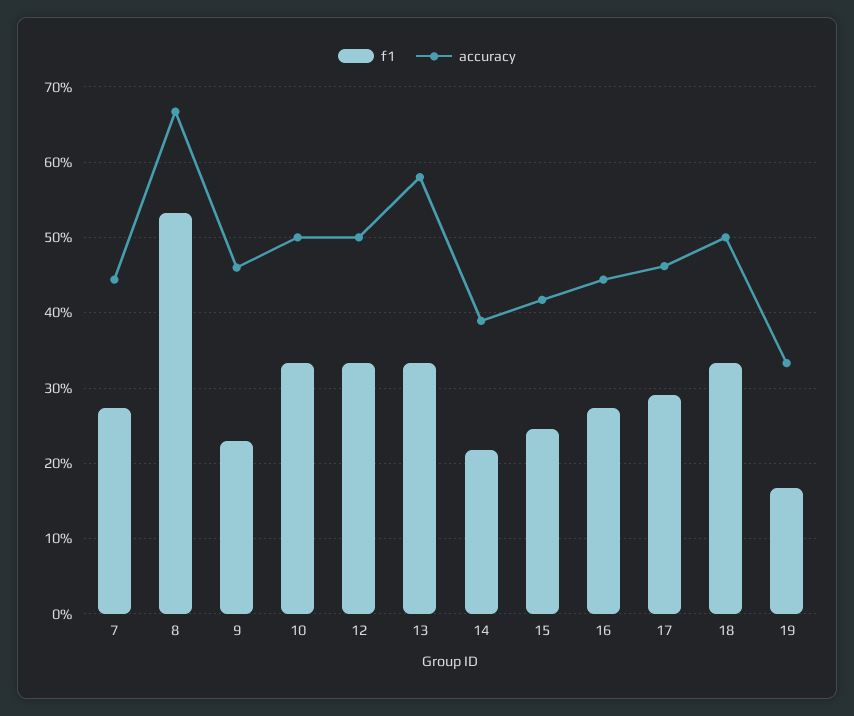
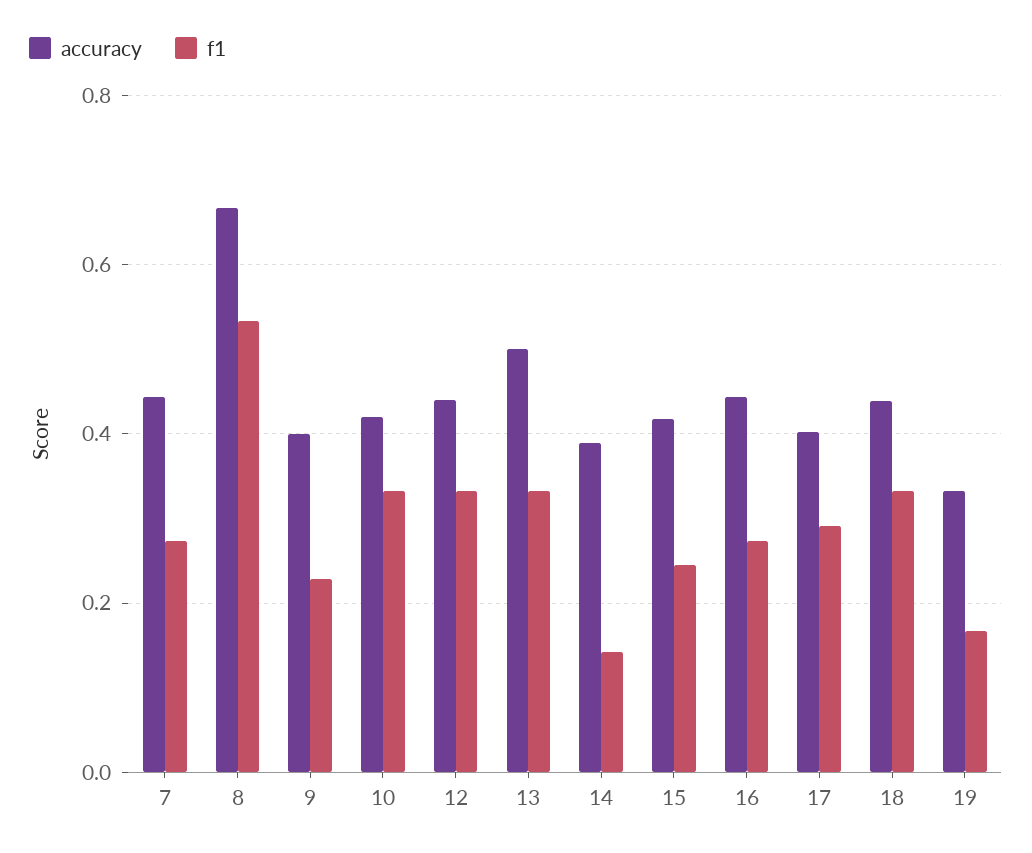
  {
    "f1": {
      "7": 0.27,
      "8": 0.53,
      "9": 0.23,
      "10": 0.33,
      "12": 0.33,
      "13": 0.33,
-     "14": 0.22,
+     "14": 0.14,
      "15": 0.25,
      "16": 0.27,
      "17": 0.29,
      "18": 0.33,
      "19": 0.17
    },
    "accuracy": {
      "7": 0.44,
      "8": 0.67,
-     "9": 0.46,
+     "9": 0.4,
-     "10": 0.5,
+     "10": 0.42,
-     "12": 0.5,
+     "12": 0.44,
-     "13": 0.58,
+     "13": 0.5,
      "14": 0.39,
      "15": 0.42,
      "16": 0.44,
-     "17": 0.46,
+     "17": 0.4,
-     "18": 0.5,
+     "18": 0.44,
      "19": 0.33
    }
  }

